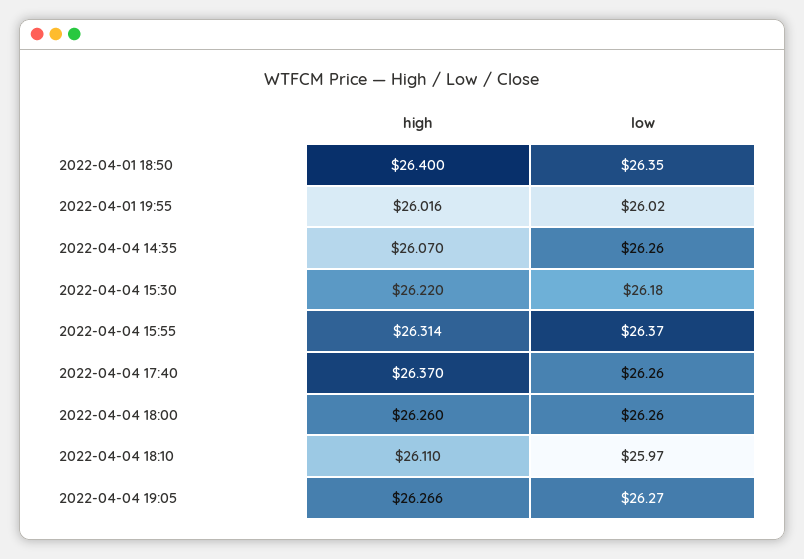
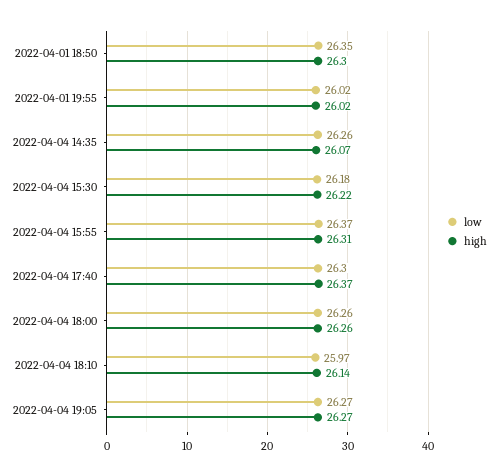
  {
    "high": {
-     "2022-04-01 18:50": 26.4,
+     "2022-04-01 18:50": 26.3,
      "2022-04-01 19:55": 26.016,
      "2022-04-04 14:35": 26.07,
      "2022-04-04 15:30": 26.22,
      "2022-04-04 15:55": 26.314,
      "2022-04-04 17:40": 26.37,
      "2022-04-04 18:00": 26.26,
-     "2022-04-04 18:10": 26.11,
+     "2022-04-04 18:10": 26.14,
      "2022-04-04 19:05": 26.266
    },
    "low": {
      "2022-04-01 18:50": 26.35,
      "2022-04-01 19:55": 26.02,
      "2022-04-04 14:35": 26.26,
      "2022-04-04 15:30": 26.18,
      "2022-04-04 15:55": 26.37,
-     "2022-04-04 17:40": 26.26,
+     "2022-04-04 17:40": 26.3,
      "2022-04-04 18:00": 26.26,
      "2022-04-04 18:10": 25.97,
      "2022-04-04 19:05": 26.27
    }
  }

